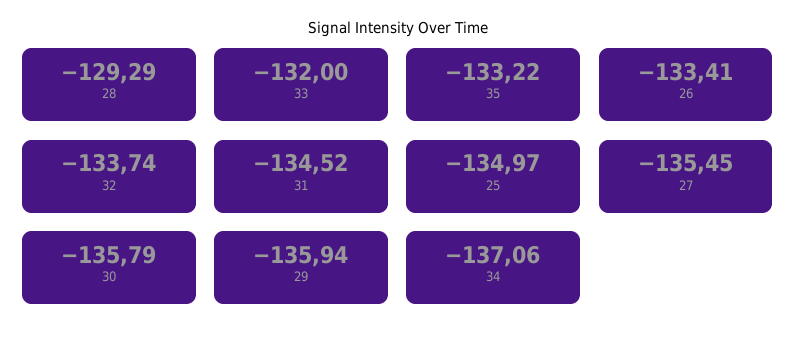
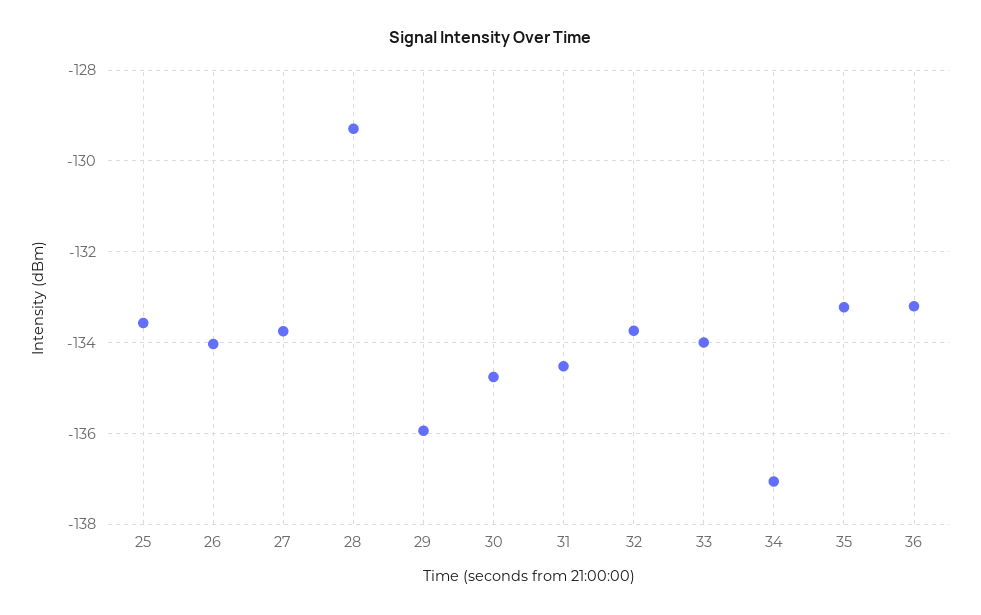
  {
    "28": -129.29,
-   "33": -132,
+   "33": -134,
    "35": -133.22,
-   "26": -133.41,
+   "26": -134,
    "32": -133.74,
    "31": -134.52,
-   "25": -134.97,
+   "25": -133.6,
-   "27": -135.45,
+   "27": -133.8,
-   "30": -135.79,
+   "30": -134.8,
    "29": -135.94,
-   "34": -137.06
+   "34": -137.06,
+   "36": -133.2
  }

